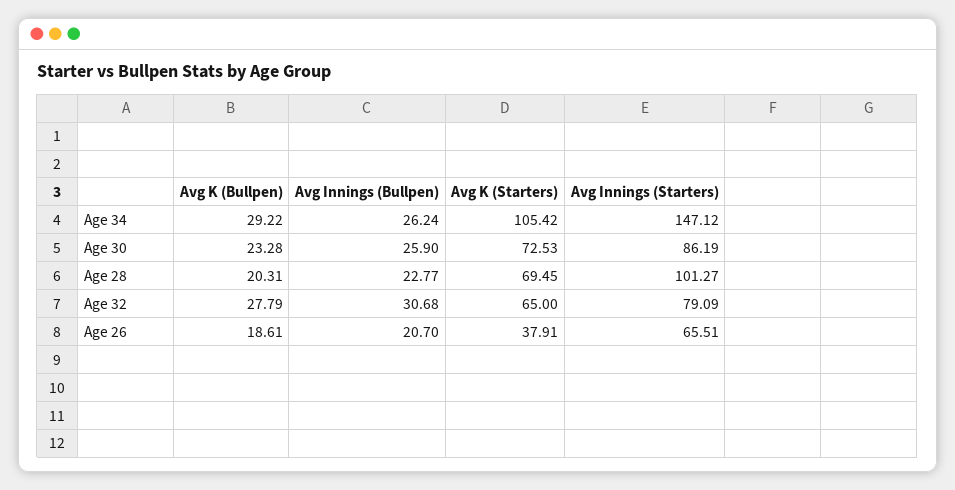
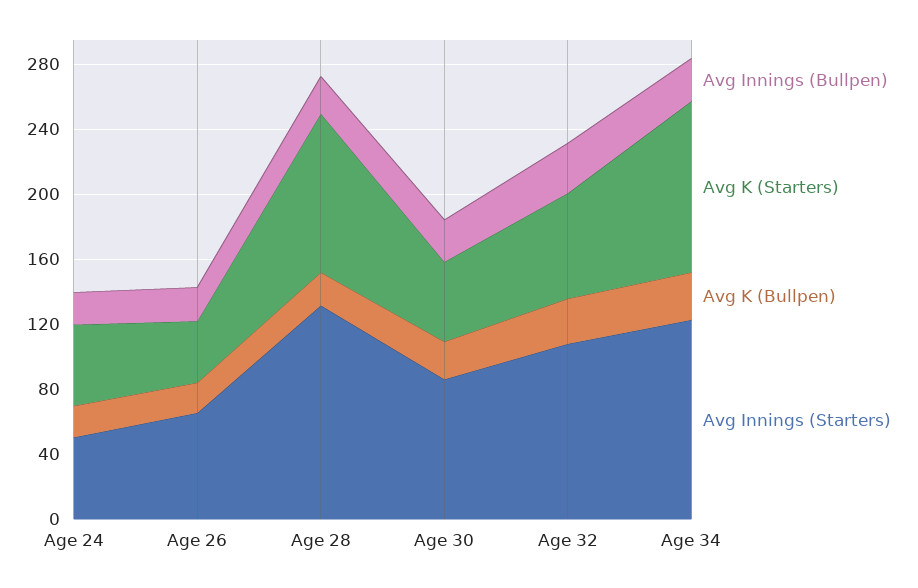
  {
    "Avg K (Bullpen)": {
      "Age 34": 29.22,
      "Age 30": 23.28,
      "Age 28": 20.31,
      "Age 32": 27.79,
-     "Age 26": 18.61
+     "Age 26": 18.61,
+     "Age 24": 20
    },
    "Avg Innings (Bullpen)": {
      "Age 34": 26.24,
      "Age 30": 25.9,
      "Age 28": 22.77,
      "Age 32": 30.68,
-     "Age 26": 20.7
+     "Age 26": 20.7,
+     "Age 24": 20
    },
    "Avg K (Starters)": {
      "Age 34": 105.42,
-     "Age 30": 72.53,
+     "Age 30": 50,
-     "Age 28": 69.45,
+     "Age 28": 100,
      "Age 32": 65,
-     "Age 26": 37.91
+     "Age 26": 37.91,
+     "Age 24": 50
    },
    "Avg Innings (Starters)": {
-     "Age 34": 147.12,
+     "Age 34": 120,
      "Age 30": 86.19,
-     "Age 28": 101.27,
+     "Age 28": 130,
-     "Age 32": 79.09,
+     "Age 32": 110,
-     "Age 26": 65.51
+     "Age 26": 65.51,
+     "Age 24": 50
    }
  }

